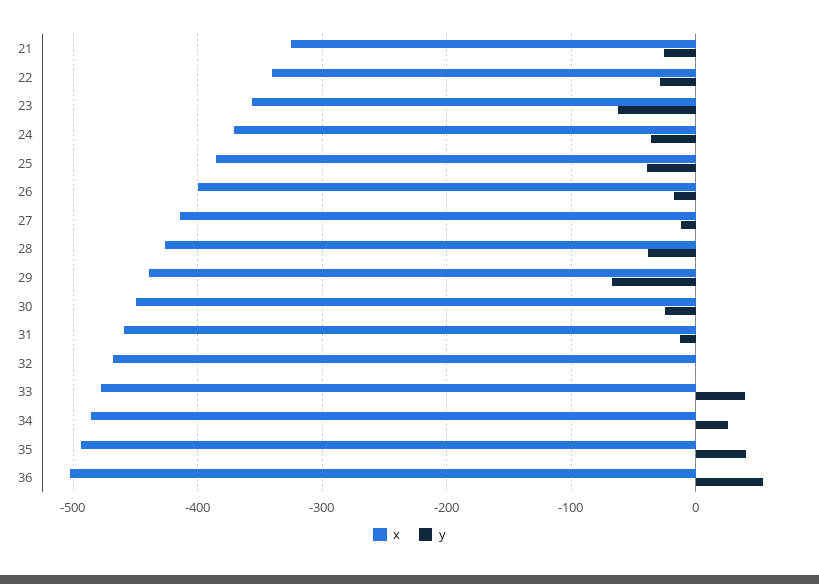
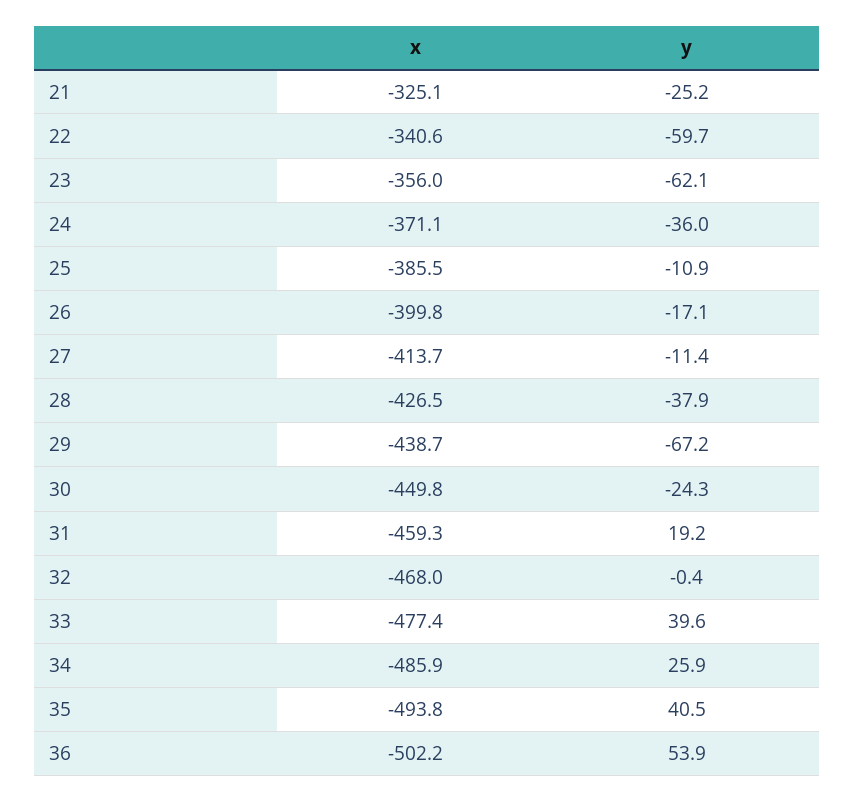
  {
    "x": {
      "21": -325.1,
      "22": -340.6,
      "23": -356,
      "24": -371.1,
      "25": -385.5,
      "26": -399.8,
      "27": -413.7,
      "28": -426.5,
      "29": -438.7,
      "30": -449.8,
      "31": -459.3,
      "32": -468,
      "33": -477.4,
      "34": -485.9,
      "35": -493.8,
      "36": -502.2
    },
    "y": {
      "21": -25.2,
-     "22": -30,
+     "22": -59.7,
      "23": -62.1,
      "24": -36,
-     "25": -40,
+     "25": -10.9,
      "26": -17.1,
      "27": -11.4,
      "28": -37.9,
      "29": -67.2,
      "30": -24.3,
-     "31": -10,
+     "31": 19.2,
      "32": -0.4,
      "33": 39.6,
      "34": 25.9,
      "35": 40.5,
      "36": 53.9
    }
  }

